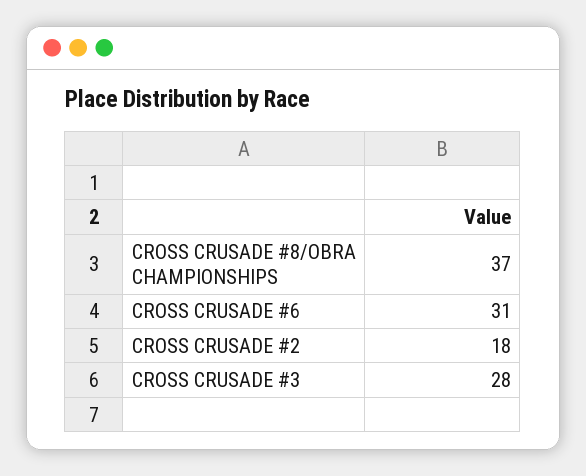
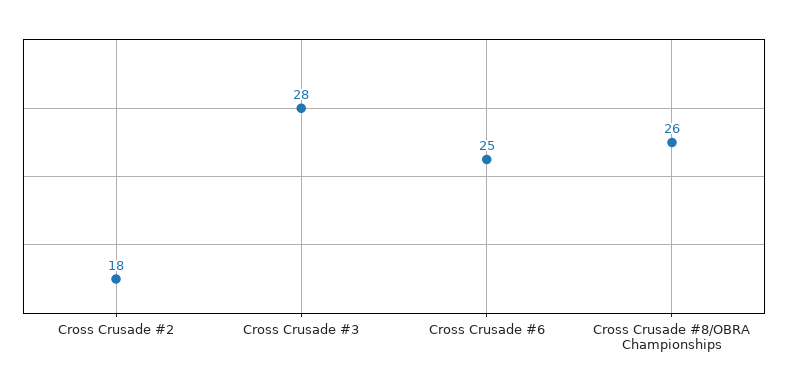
  {
-   "CROSS CRUSADE #8/OBRA CHAMPIONSHIPS": 37,
+   "CROSS CRUSADE #8/OBRA CHAMPIONSHIPS": 26,
-   "CROSS CRUSADE #6": 31,
+   "CROSS CRUSADE #6": 25,
    "CROSS CRUSADE #2": 18,
    "CROSS CRUSADE #3": 28
  }

